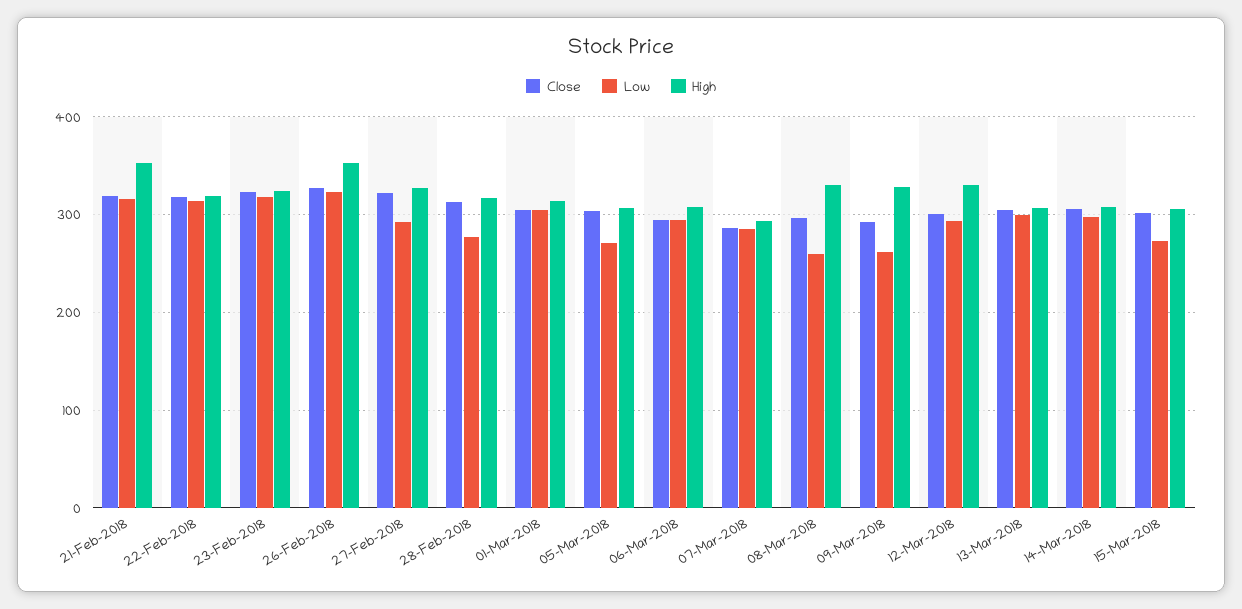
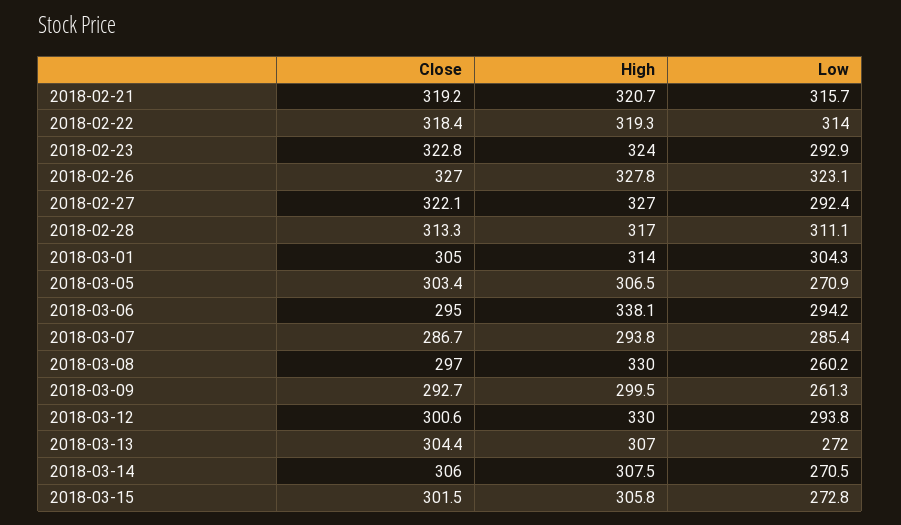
  {
    "Close": {
      "21-Feb-2018": 319.2,
      "22-Feb-2018": 318.4,
      "23-Feb-2018": 322.8,
      "26-Feb-2018": 327,
      "27-Feb-2018": 322.1,
      "28-Feb-2018": 313.3,
      "01-Mar-2018": 305,
      "05-Mar-2018": 303.4,
      "06-Mar-2018": 295,
      "07-Mar-2018": 286.7,
      "08-Mar-2018": 297,
      "09-Mar-2018": 292.7,
      "12-Mar-2018": 300.6,
      "13-Mar-2018": 304.4,
      "14-Mar-2018": 306,
      "15-Mar-2018": 301.5
    },
    "Low": {
      "21-Feb-2018": 315.7,
      "22-Feb-2018": 314,
-     "23-Feb-2018": 320,
+     "23-Feb-2018": 292.9,
      "26-Feb-2018": 323.1,
      "27-Feb-2018": 292.4,
-     "28-Feb-2018": 280,
+     "28-Feb-2018": 311.1,
      "01-Mar-2018": 304.3,
      "05-Mar-2018": 270.9,
      "06-Mar-2018": 294.2,
      "07-Mar-2018": 285.4,
      "08-Mar-2018": 260.2,
      "09-Mar-2018": 261.3,
      "12-Mar-2018": 293.8,
-     "13-Mar-2018": 300,
+     "13-Mar-2018": 272,
-     "14-Mar-2018": 300,
+     "14-Mar-2018": 270.5,
      "15-Mar-2018": 272.8
    },
    "High": {
-     "21-Feb-2018": 350,
+     "21-Feb-2018": 320.7,
      "22-Feb-2018": 319.3,
      "23-Feb-2018": 324,
-     "26-Feb-2018": 350,
+     "26-Feb-2018": 327.8,
      "27-Feb-2018": 327,
      "28-Feb-2018": 317,
      "01-Mar-2018": 314,
      "05-Mar-2018": 306.5,
-     "06-Mar-2018": 310,
+     "06-Mar-2018": 338.1,
      "07-Mar-2018": 293.8,
      "08-Mar-2018": 330,
-     "09-Mar-2018": 330,
+     "09-Mar-2018": 299.5,
      "12-Mar-2018": 330,
      "13-Mar-2018": 307,
      "14-Mar-2018": 307.5,
      "15-Mar-2018": 305.8
    }
  }

